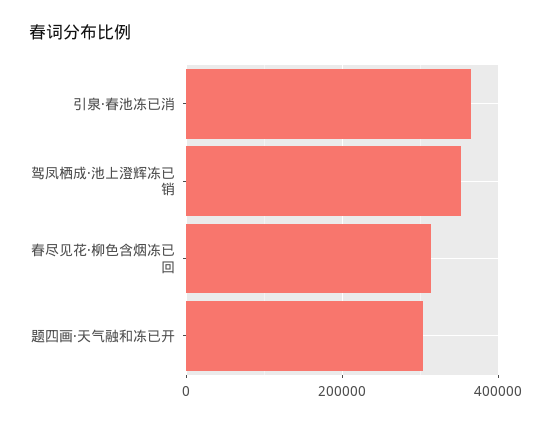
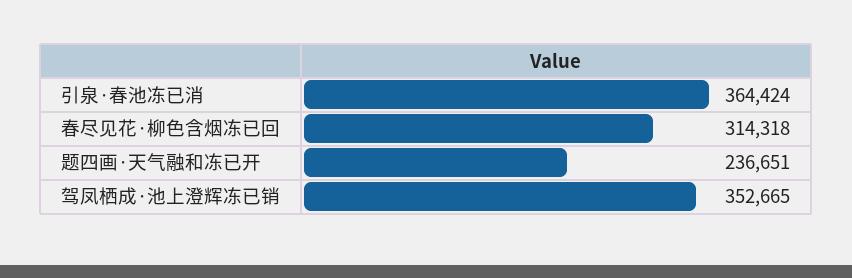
  {
    "引泉·春池冻已消": 364424,
    "驾凤栖成·池上澄辉冻已销": 352665,
    "春尽见花·柳色含烟冻已回": 314318,
-   "题四画·天气融和冻已开": 300000
+   "题四画·天气融和冻已开": 236651
  }

